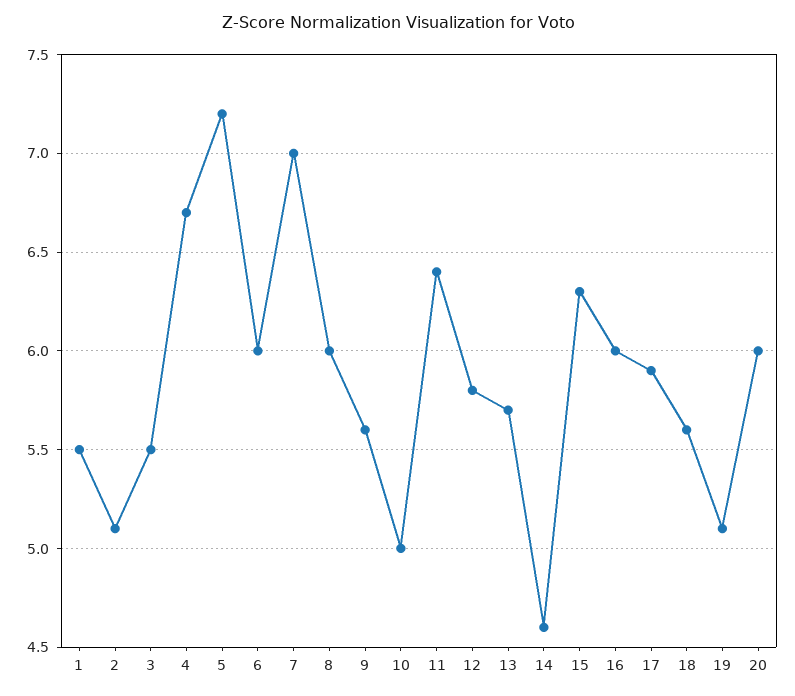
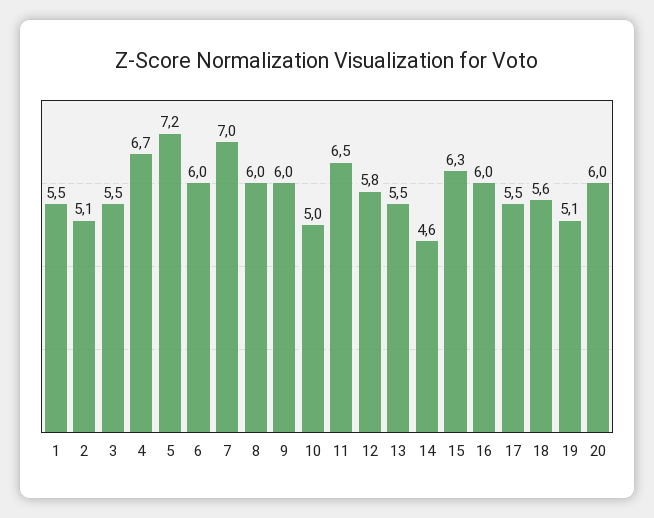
  {
    "1": 5.5,
    "2": 5.1,
    "3": 5.5,
    "4": 6.7,
    "5": 7.2,
    "6": 6,
    "7": 7,
    "8": 6,
-   "9": 5.6,
+   "9": 6,
    "10": 5,
-   "11": 6.4,
+   "11": 6.5,
    "12": 5.8,
-   "13": 5.7,
+   "13": 5.5,
    "14": 4.6,
    "15": 6.3,
    "16": 6,
-   "17": 5.9,
+   "17": 5.5,
    "18": 5.6,
    "19": 5.1,
    "20": 6
  }

